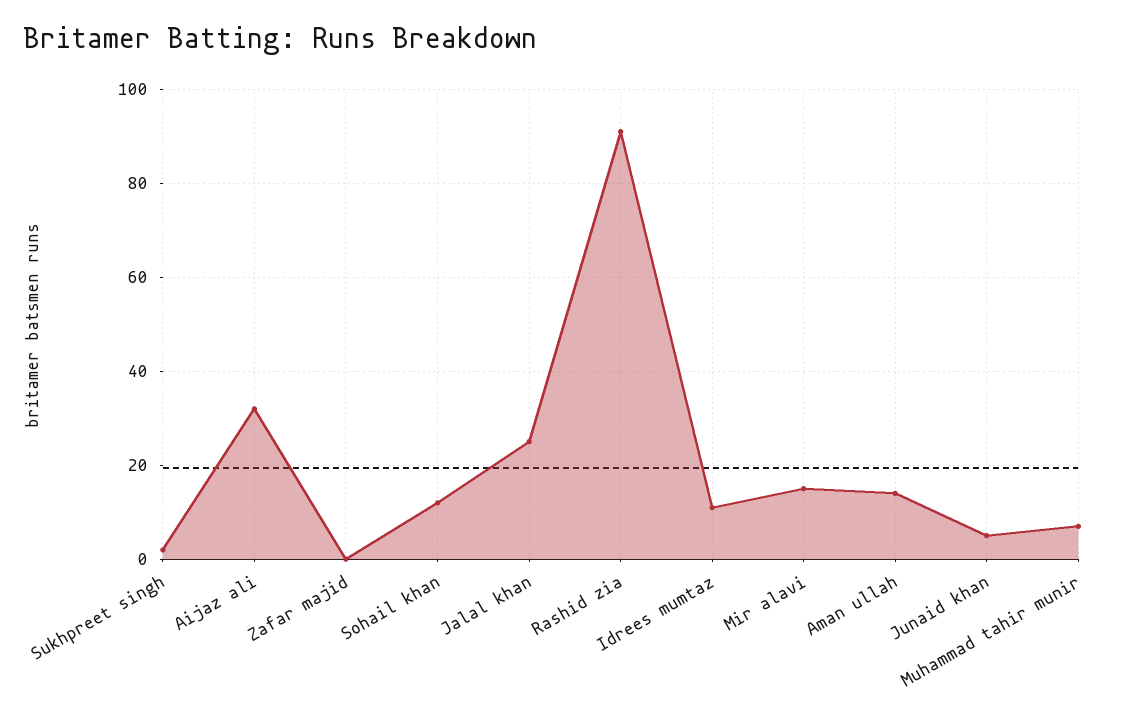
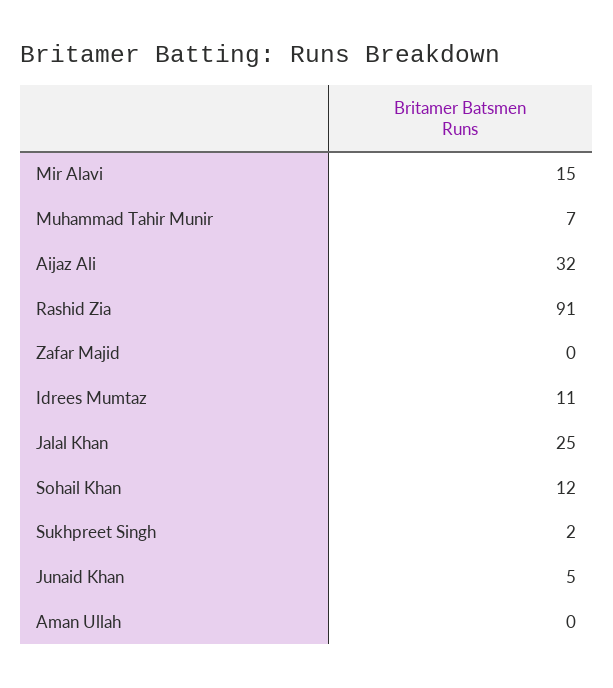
  {
    "Sukhpreet singh": 2,
    "Aijaz ali": 32,
    "Zafar majid": 0,
    "Sohail khan": 12,
    "Jalal khan": 25,
    "Rashid zia": 91,
    "Idrees mumtaz": 11,
    "Mir alavi": 15,
-   "Aman ullah": 15,
+   "Aman ullah": 0,
    "Junaid khan": 5,
    "Muhammad tahir munir": 7
  }

